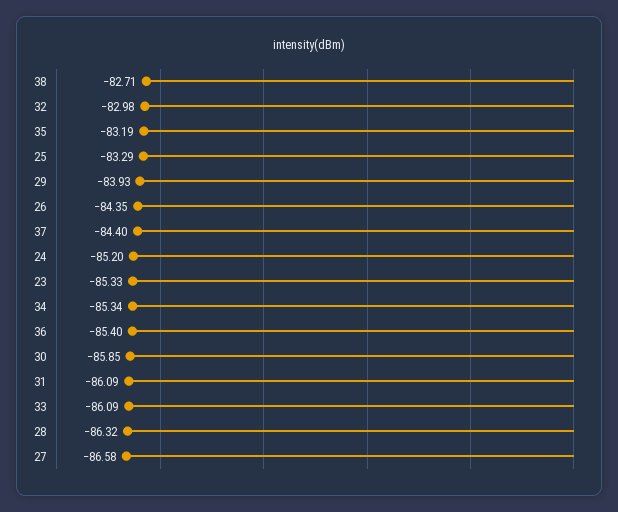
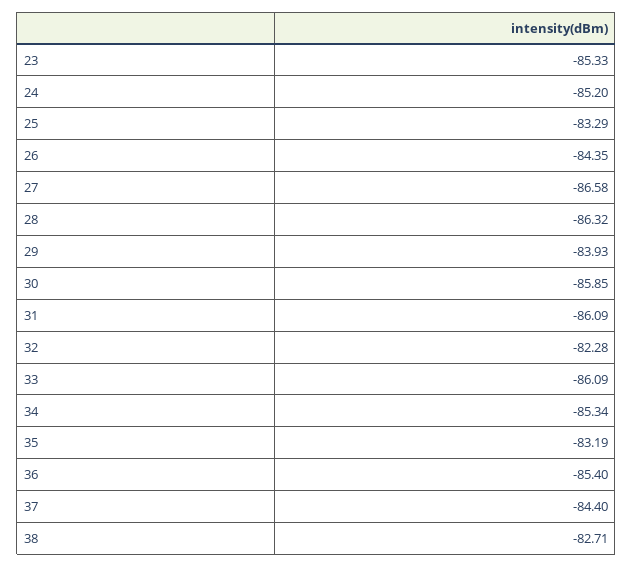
  {
    "38": -82.71,
-   "32": -82.98,
+   "32": -82.28,
    "35": -83.19,
    "25": -83.29,
    "29": -83.93,
    "26": -84.35,
    "37": -84.4,
    "24": -85.2,
    "23": -85.33,
    "34": -85.34,
    "36": -85.4,
    "30": -85.85,
    "31": -86.09,
    "33": -86.09,
    "28": -86.32,
    "27": -86.58
  }

